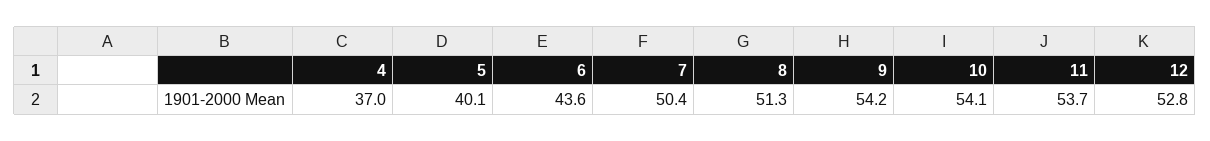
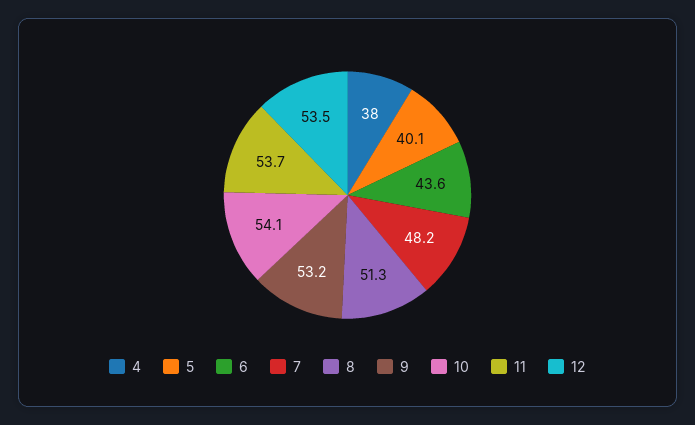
  {
-   "4": 37,
+   "4": 38,
    "5": 40.1,
    "6": 43.6,
-   "7": 50.4,
+   "7": 48.2,
    "8": 51.3,
-   "9": 54.2,
+   "9": 53.2,
    "10": 54.1,
    "11": 53.7,
-   "12": 52.8
+   "12": 53.5
  }

